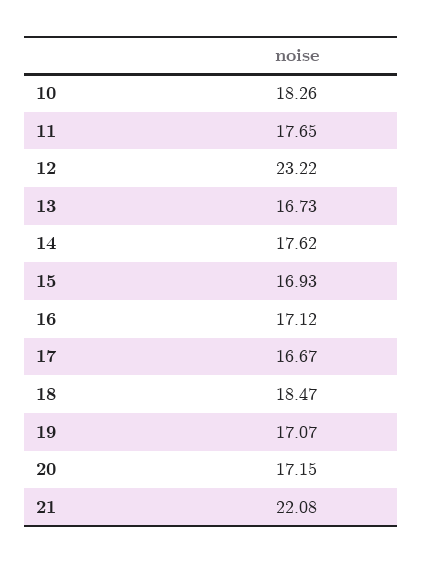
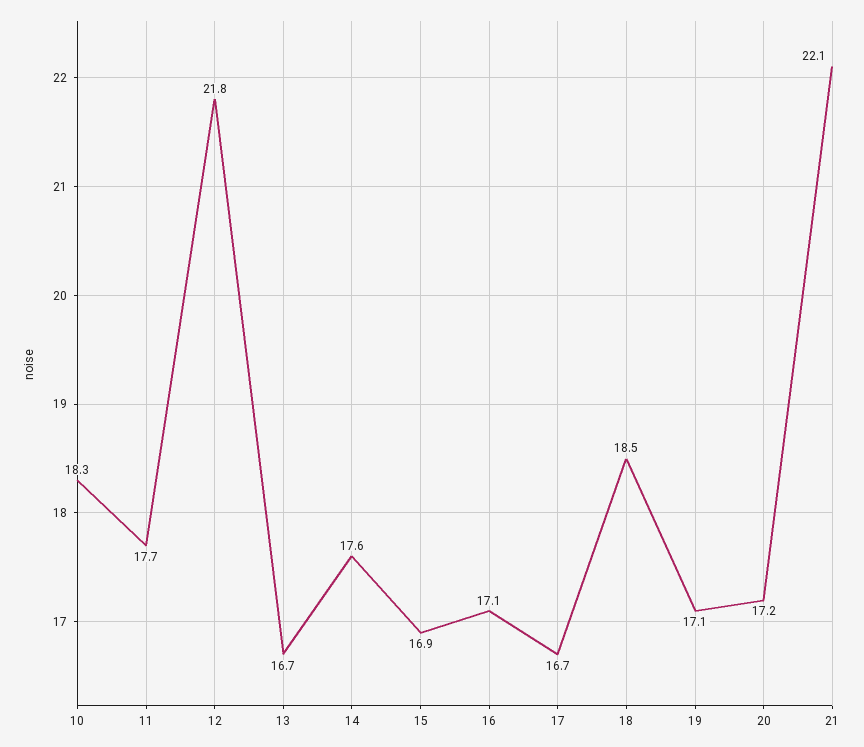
  {
    "10": 18.26,
    "11": 17.65,
-   "12": 23.22,
+   "12": 21.8,
    "13": 16.73,
    "14": 17.62,
    "15": 16.93,
    "16": 17.12,
    "17": 16.67,
    "18": 18.47,
    "19": 17.07,
    "20": 17.15,
    "21": 22.08
  }

